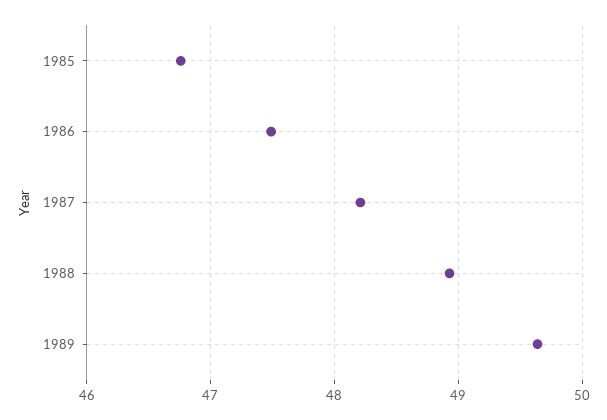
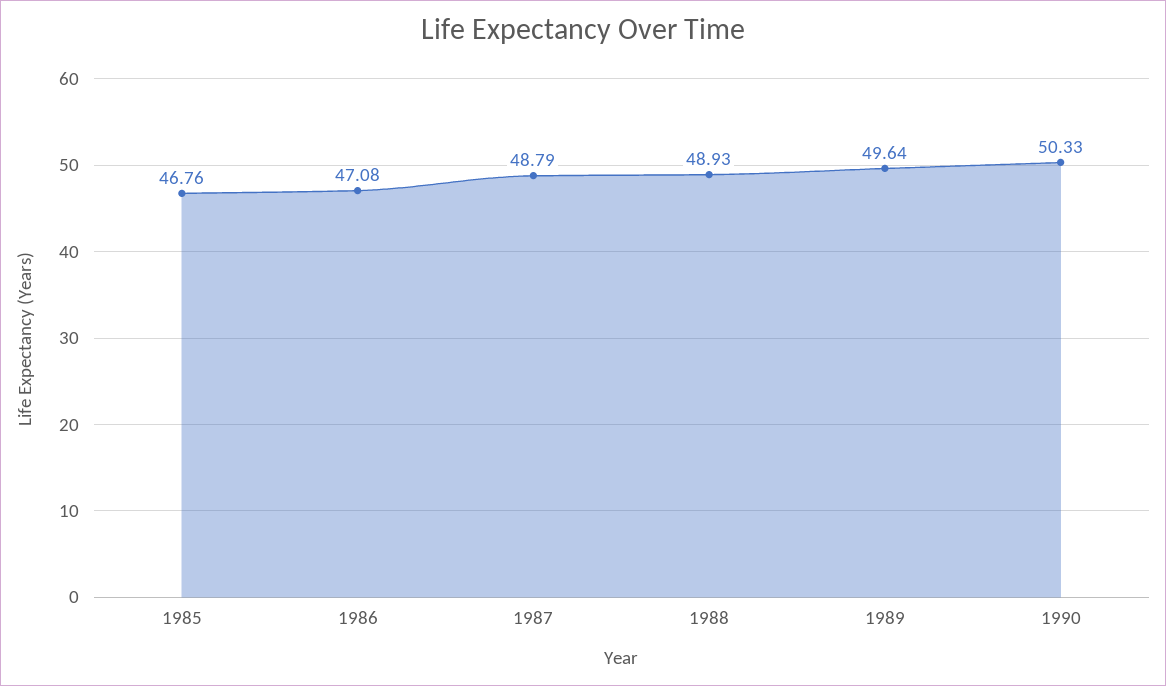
  {
    "1985": 46.76,
-   "1986": 47.5,
+   "1986": 47.08,
-   "1987": 48.2,
+   "1987": 48.79,
    "1988": 48.93,
-   "1989": 49.64
+   "1989": 49.64,
+   "1990": 50.33
  }

